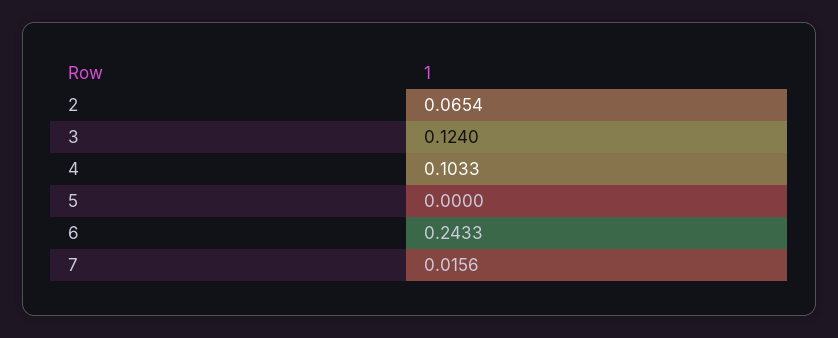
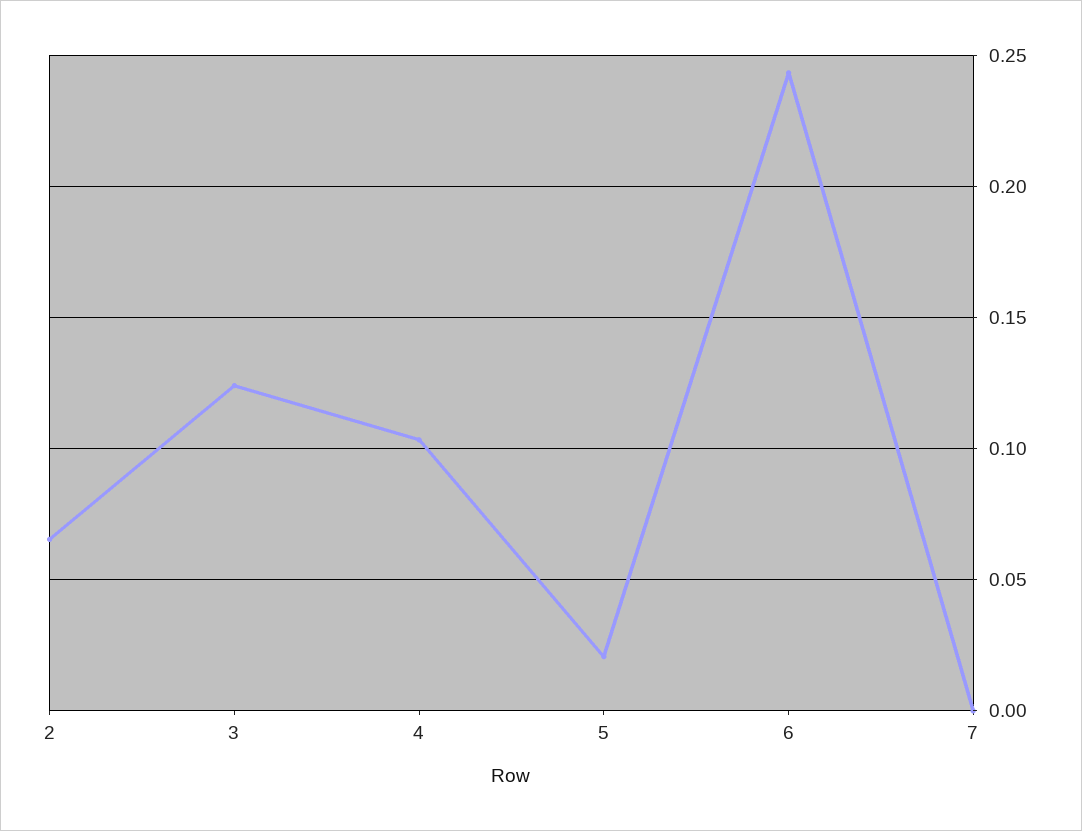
  {
    "2": 0.0654,
    "3": 0.124,
    "4": 0.1033,
-   "5": 0,
+   "5": 0.02,
    "6": 0.2433,
-   "7": 0.0156
+   "7": 0
  }

